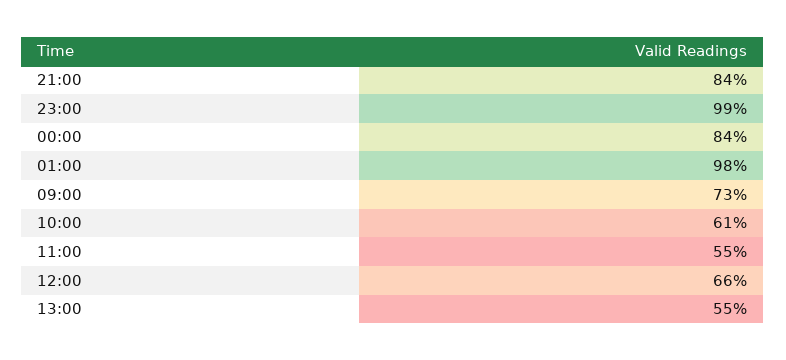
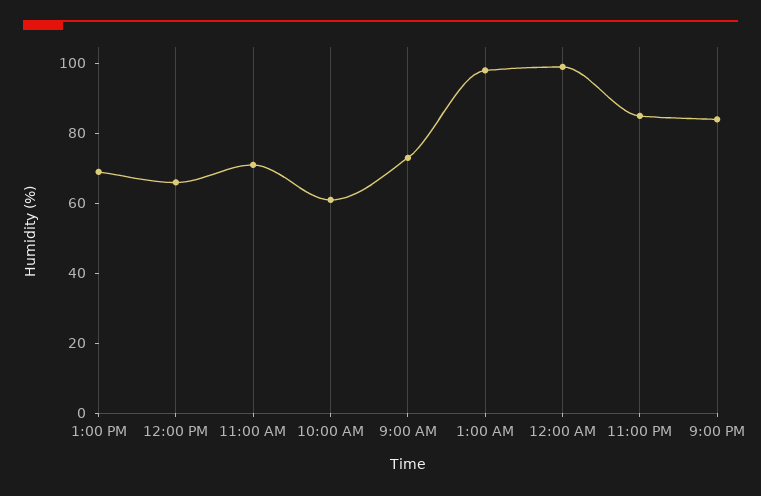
  {
    "21:00": 84,
-   "23:00": 99,
+   "23:00": 85,
-   "00:00": 84,
+   "00:00": 100,
    "01:00": 98,
    "09:00": 73,
    "10:00": 61,
-   "11:00": 55,
+   "11:00": 70,
    "12:00": 66,
-   "13:00": 55
+   "13:00": 70
  }

